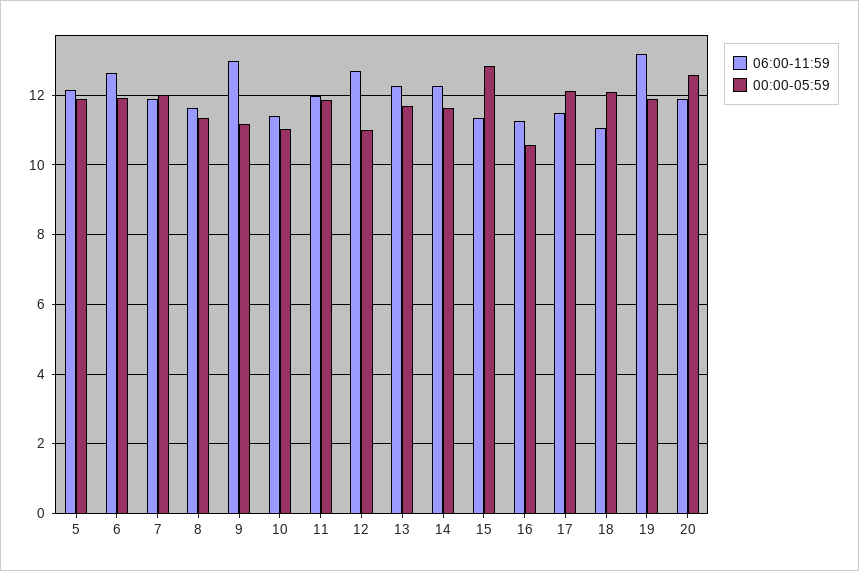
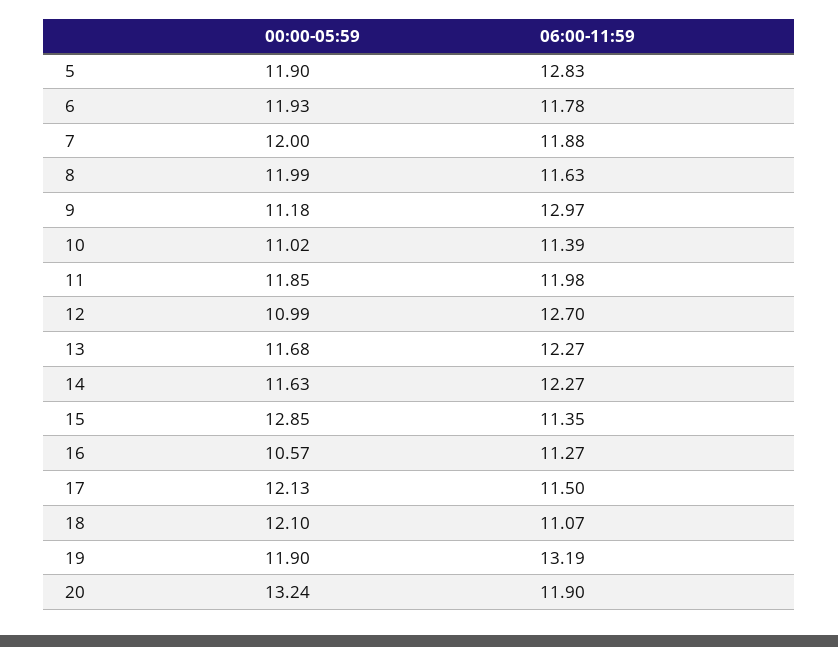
  {
    "06:00-11:59": {
-     "5": 12.2,
+     "5": 12.83,
-     "6": 12.6,
+     "6": 11.78,
      "7": 11.88,
      "8": 11.63,
      "9": 12.97,
      "10": 11.39,
      "11": 11.98,
      "12": 12.7,
      "13": 12.27,
      "14": 12.27,
      "15": 11.35,
      "16": 11.27,
      "17": 11.5,
      "18": 11.07,
      "19": 13.19,
      "20": 11.9
    },
    "00:00-05:59": {
      "5": 11.9,
      "6": 11.93,
      "7": 12,
-     "8": 11.4,
+     "8": 11.99,
      "9": 11.18,
      "10": 11.02,
      "11": 11.85,
      "12": 10.99,
      "13": 11.68,
      "14": 11.63,
      "15": 12.85,
      "16": 10.57,
      "17": 12.13,
      "18": 12.1,
      "19": 11.9,
-     "20": 12.6
+     "20": 13.24
    }
  }

